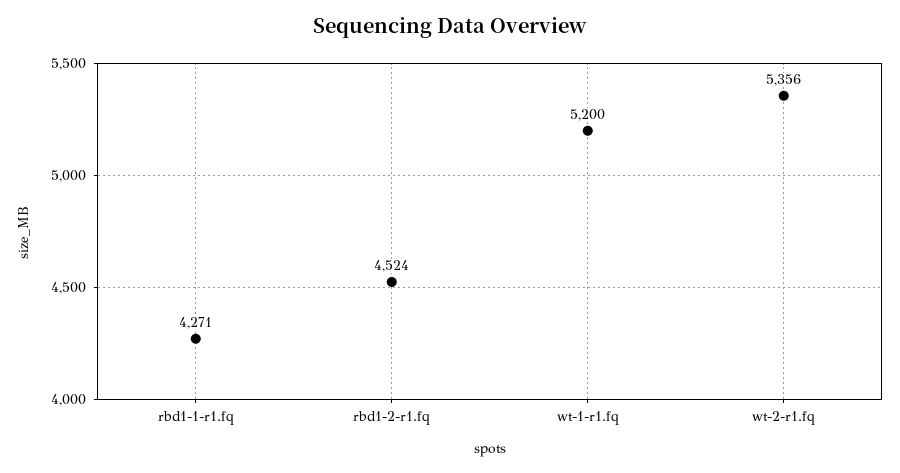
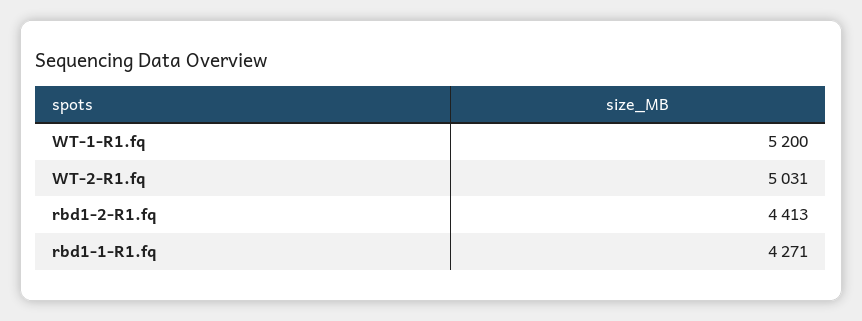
  {
    "rbd1-1-r1.fq": 4271,
-   "rbd1-2-r1.fq": 4524,
+   "rbd1-2-r1.fq": 4413,
    "wt-1-r1.fq": 5200,
-   "wt-2-r1.fq": 5356
+   "wt-2-r1.fq": 5031
  }

